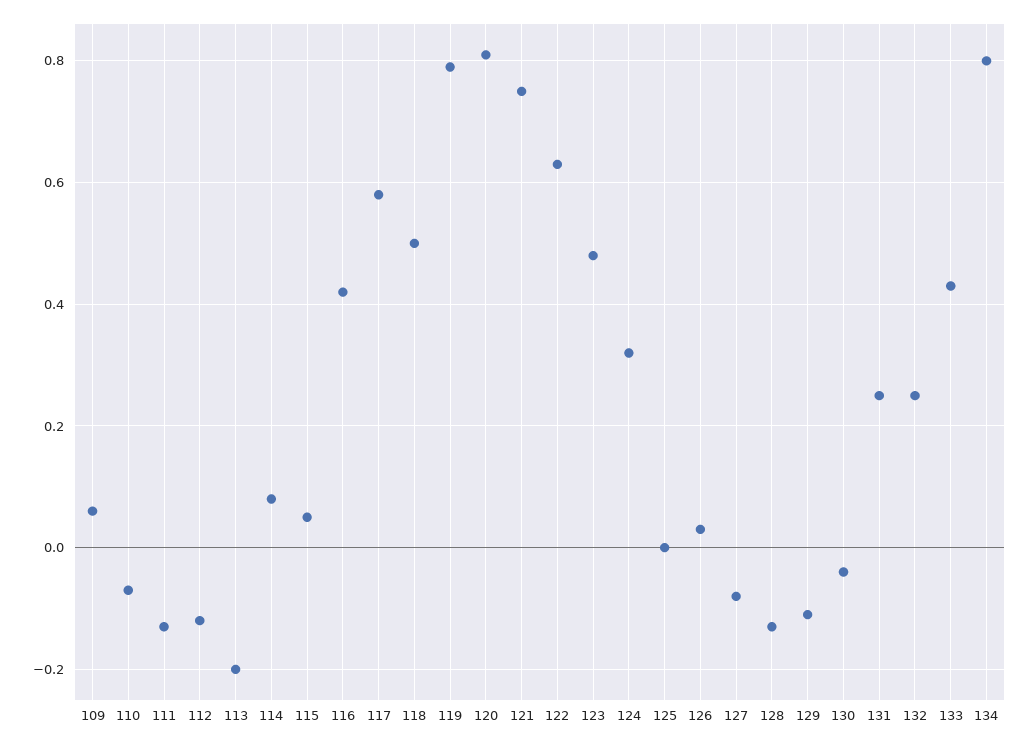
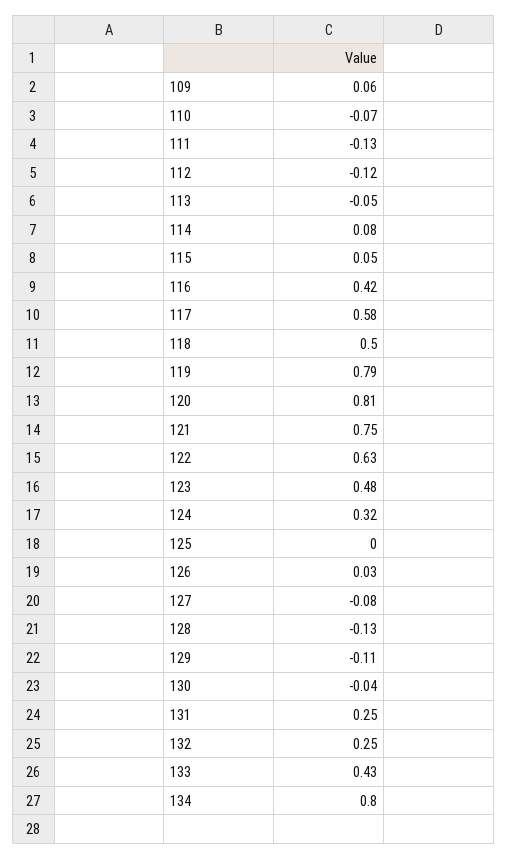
  {
    "109": 0.06,
    "110": -0.07,
    "111": -0.13,
    "112": -0.12,
-   "113": -0.2,
+   "113": -0.05,
    "114": 0.08,
    "115": 0.05,
    "116": 0.42,
    "117": 0.58,
    "118": 0.5,
    "119": 0.79,
    "120": 0.81,
    "121": 0.75,
    "122": 0.63,
    "123": 0.48,
    "124": 0.32,
    "125": 0,
    "126": 0.03,
    "127": -0.08,
    "128": -0.13,
    "129": -0.11,
    "130": -0.04,
    "131": 0.25,
    "132": 0.25,
    "133": 0.43,
    "134": 0.8
  }

